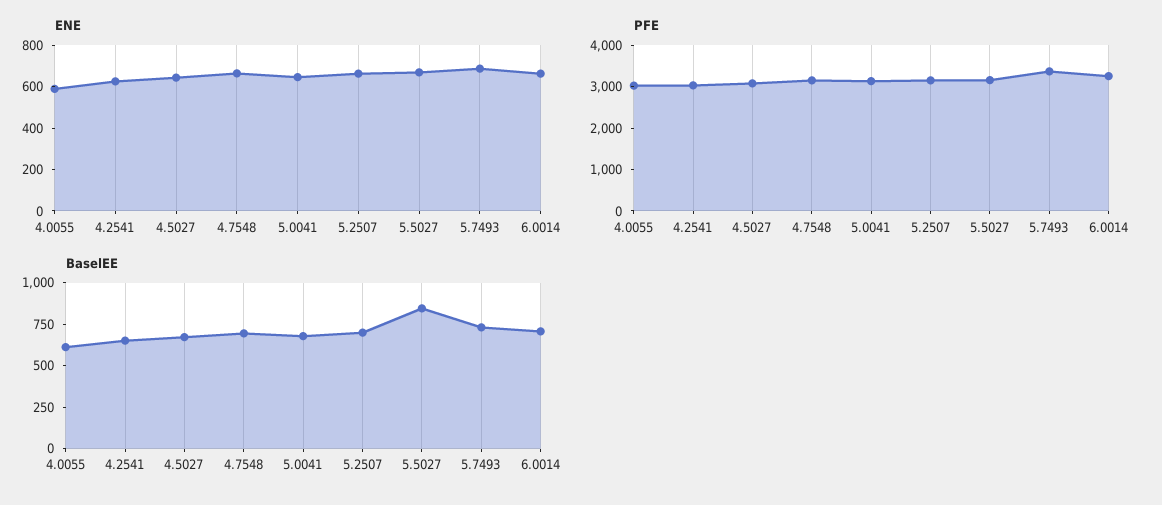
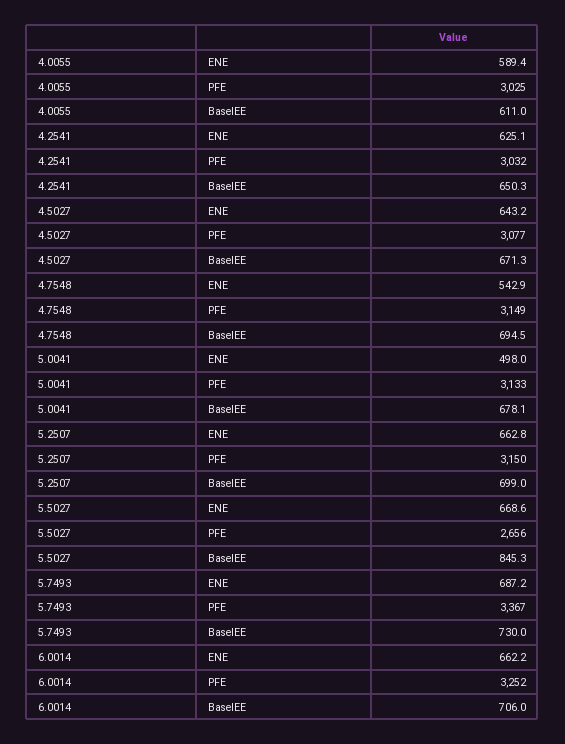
  {
    "ENE": {
      "4.0055": 589.4,
      "4.2541": 625.1,
      "4.5027": 643.2,
-     "4.7548": 650,
+     "4.7548": 542.9,
-     "5.0041": 650,
+     "5.0041": 498,
      "5.2507": 662.8,
      "5.5027": 668.6,
      "5.7493": 687.2,
      "6.0014": 662.2
    },
    "PFE": {
      "4.0055": 3025,
      "4.2541": 3032,
      "4.5027": 3077,
      "4.7548": 3149,
      "5.0041": 3133,
      "5.2507": 3150,
-     "5.5027": 3200,
+     "5.5027": 2656,
      "5.7493": 3367,
      "6.0014": 3252
    },
    "BaselEE": {
      "4.0055": 611,
      "4.2541": 650.3,
      "4.5027": 671.3,
      "4.7548": 694.5,
      "5.0041": 678.1,
      "5.2507": 699,
      "5.5027": 845.3,
      "5.7493": 730,
      "6.0014": 706
    }
  }

